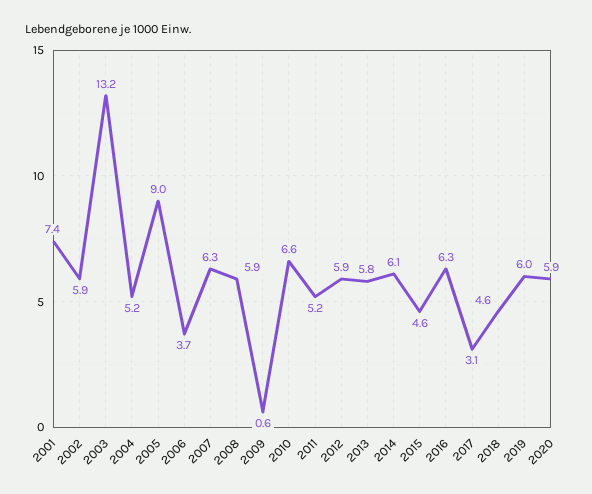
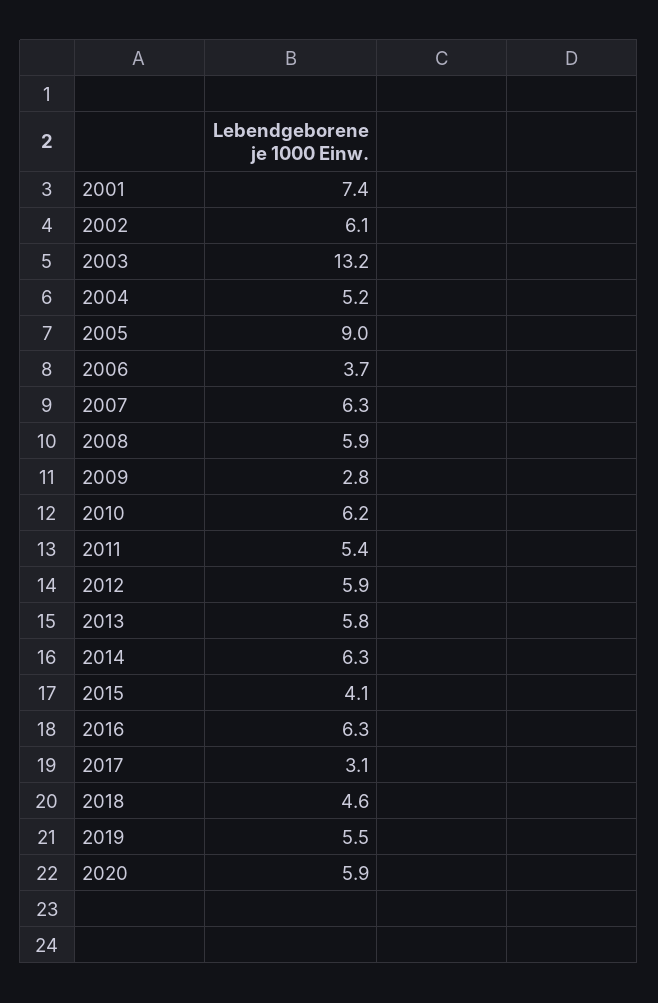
  {
    "2001": 7.4,
-   "2002": 5.9,
+   "2002": 6.1,
    "2003": 13.2,
    "2004": 5.2,
    "2005": 9,
    "2006": 3.7,
    "2007": 6.3,
    "2008": 5.9,
-   "2009": 0.6,
+   "2009": 2.8,
-   "2010": 6.6,
+   "2010": 6.2,
-   "2011": 5.2,
+   "2011": 5.4,
    "2012": 5.9,
    "2013": 5.8,
-   "2014": 6.1,
+   "2014": 6.3,
-   "2015": 4.6,
+   "2015": 4.1,
    "2016": 6.3,
    "2017": 3.1,
    "2018": 4.6,
-   "2019": 6,
+   "2019": 5.5,
    "2020": 5.9
  }

